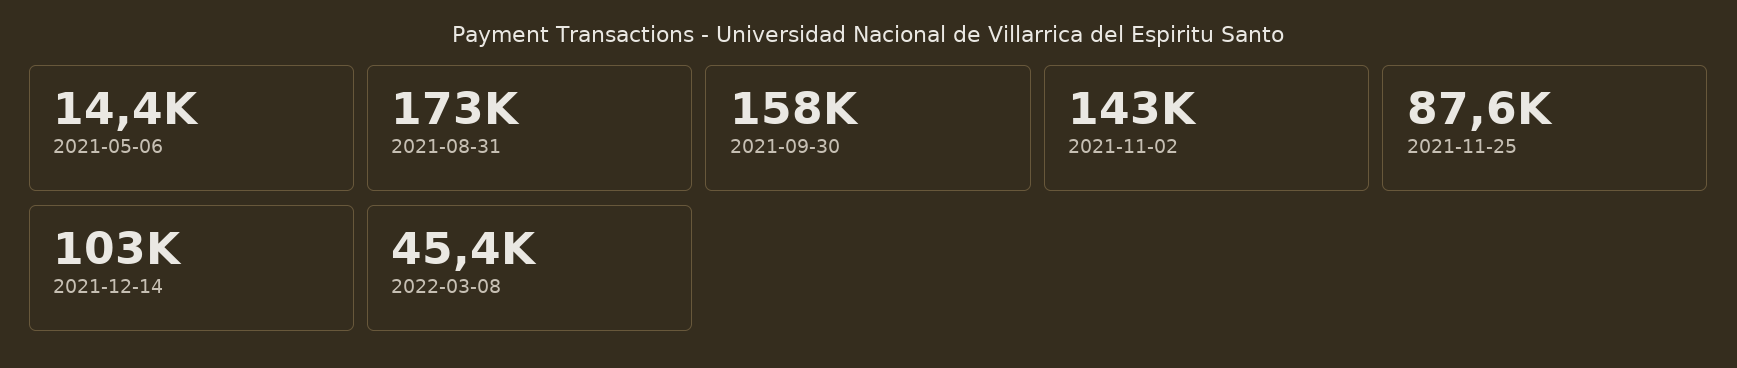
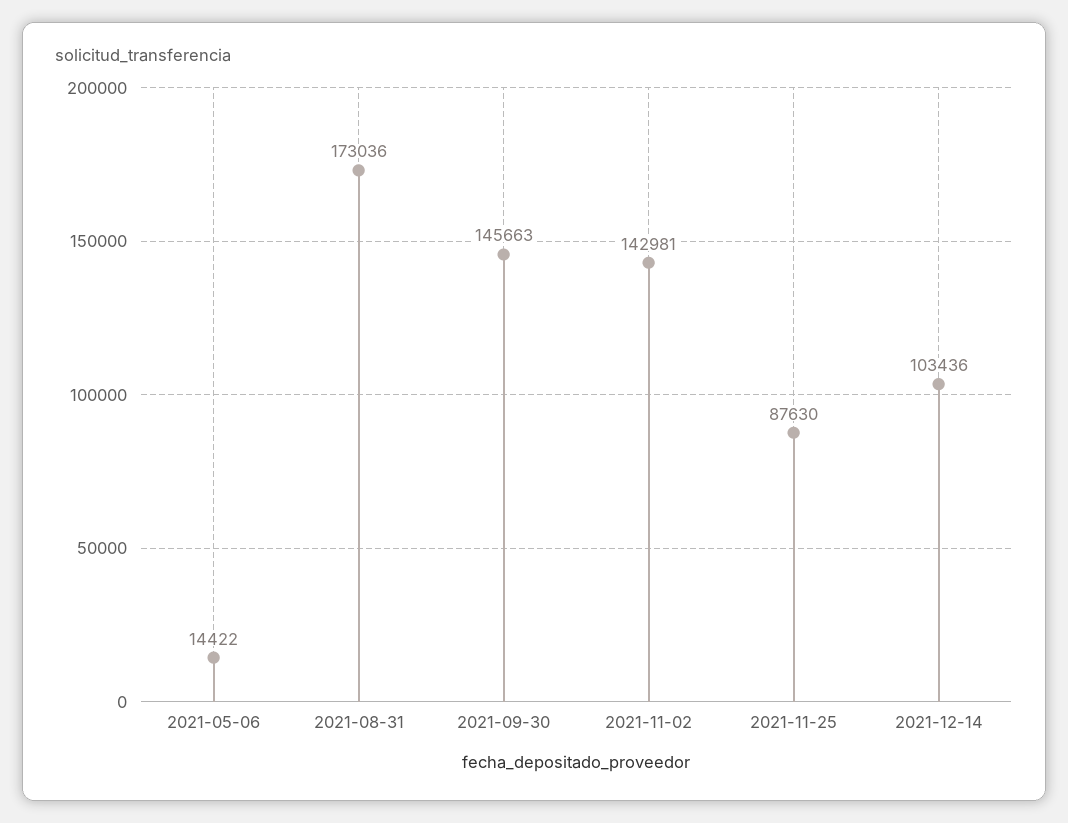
  {
    "2021-05-06": 14422,
    "2021-08-31": 173036,
-   "2021-09-30": 158000,
+   "2021-09-30": 145663,
    "2021-11-02": 142981,
    "2021-11-25": 87630,
-   "2021-12-14": 103436,
+   "2021-12-14": 103436
-   "2022-03-08": 45400
  }

